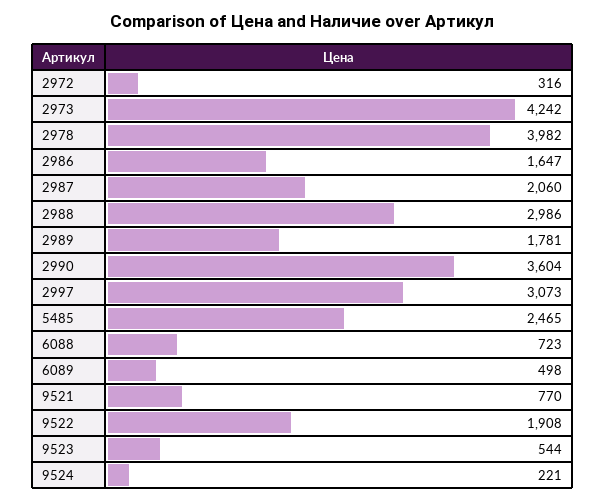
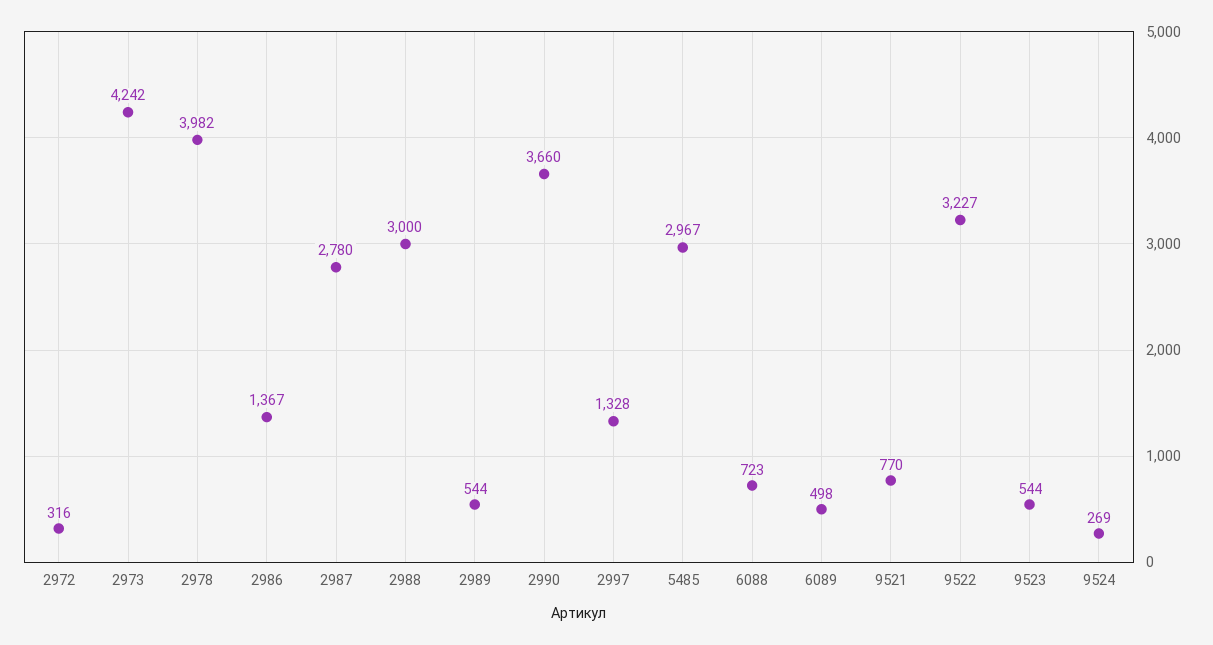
  {
    "2972": 316,
    "2973": 4242,
    "2978": 3982,
-   "2986": 1647,
+   "2986": 1367,
-   "2987": 2060,
+   "2987": 2780,
-   "2988": 2986,
+   "2988": 3000,
-   "2989": 1781,
+   "2989": 544,
-   "2990": 3604,
+   "2990": 3660,
-   "2997": 3073,
+   "2997": 1328,
-   "5485": 2465,
+   "5485": 2967,
    "6088": 723,
    "6089": 498,
    "9521": 770,
-   "9522": 1908,
+   "9522": 3227,
    "9523": 544,
-   "9524": 221
+   "9524": 269
  }

